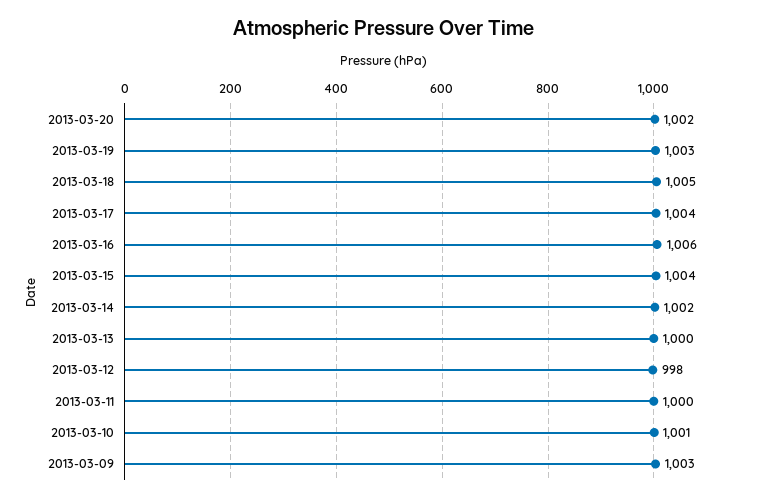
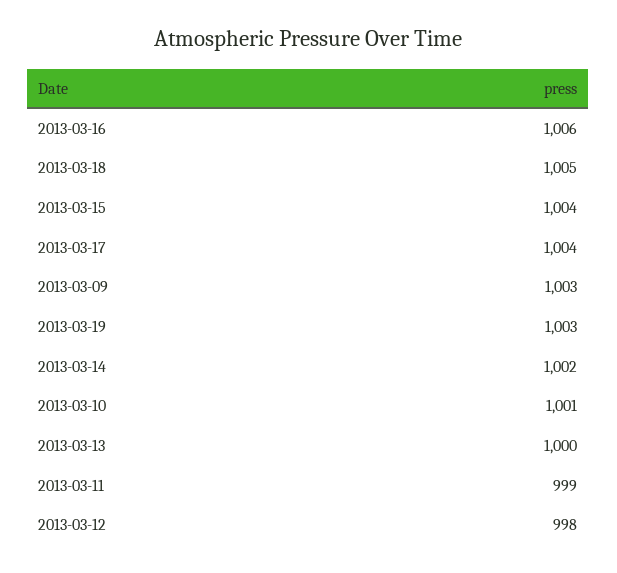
  {
-   "2013-03-20": 1002,
    "2013-03-19": 1003,
    "2013-03-18": 1005,
    "2013-03-17": 1004,
    "2013-03-16": 1006,
    "2013-03-15": 1004,
    "2013-03-14": 1002,
    "2013-03-13": 1000,
    "2013-03-12": 998,
-   "2013-03-11": 1000,
+   "2013-03-11": 999,
    "2013-03-10": 1001,
    "2013-03-09": 1003
  }

